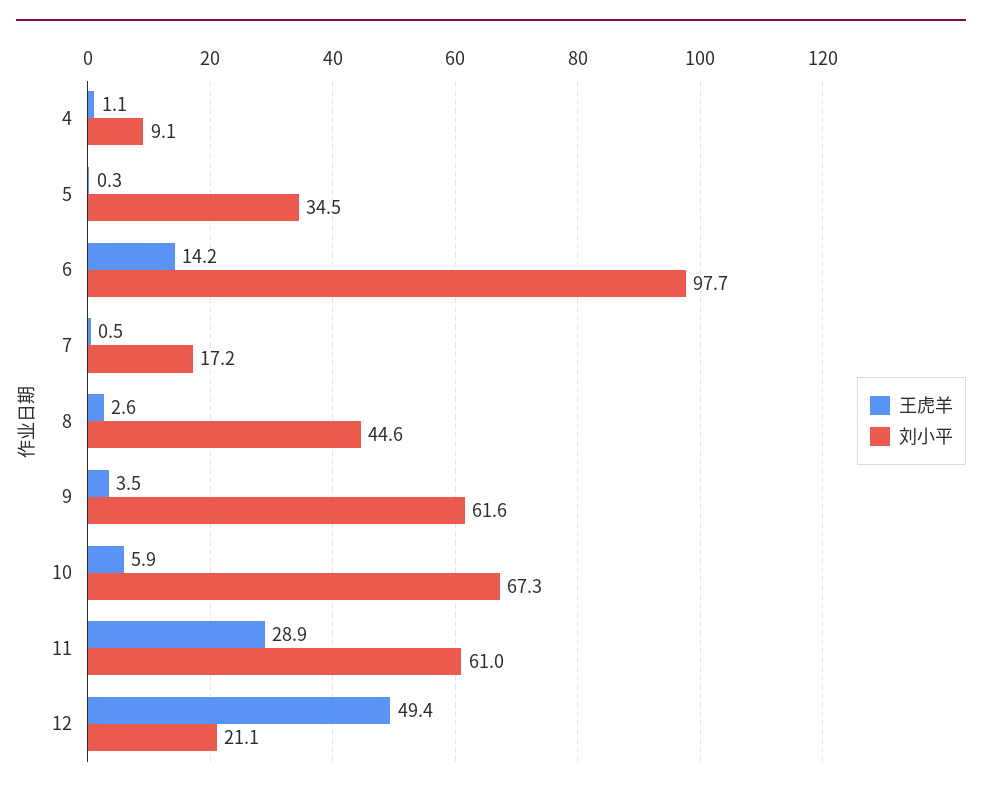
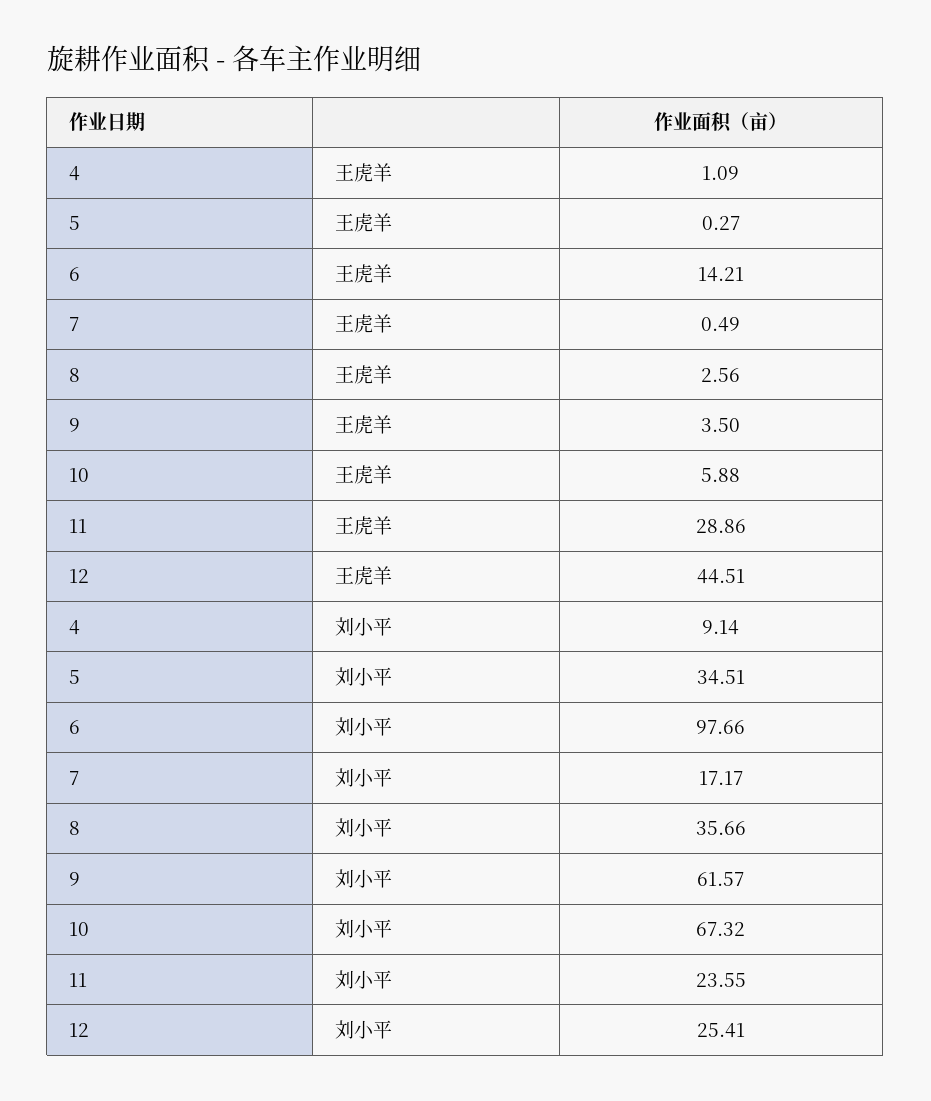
  {
    "王虎羊": {
      "4": 1.09,
      "5": 0.27,
      "6": 14.21,
      "7": 0.49,
      "8": 2.56,
      "9": 3.5,
      "10": 5.88,
      "11": 28.86,
-     "12": 49.4
+     "12": 44.51
    },
    "刘小平": {
      "4": 9.14,
      "5": 34.51,
      "6": 97.66,
      "7": 17.17,
-     "8": 44.6,
+     "8": 35.66,
      "9": 61.57,
      "10": 67.32,
-     "11": 61,
+     "11": 23.55,
-     "12": 21.1
+     "12": 25.41
    }
  }

